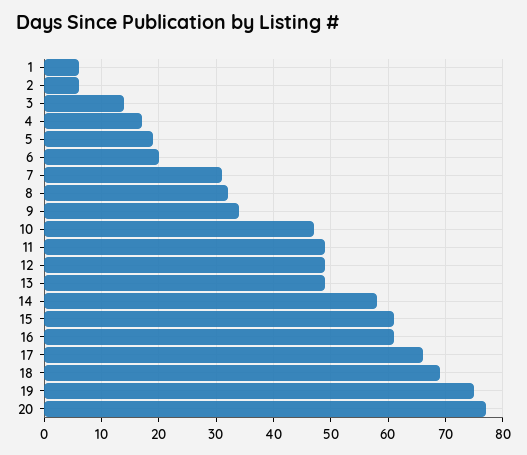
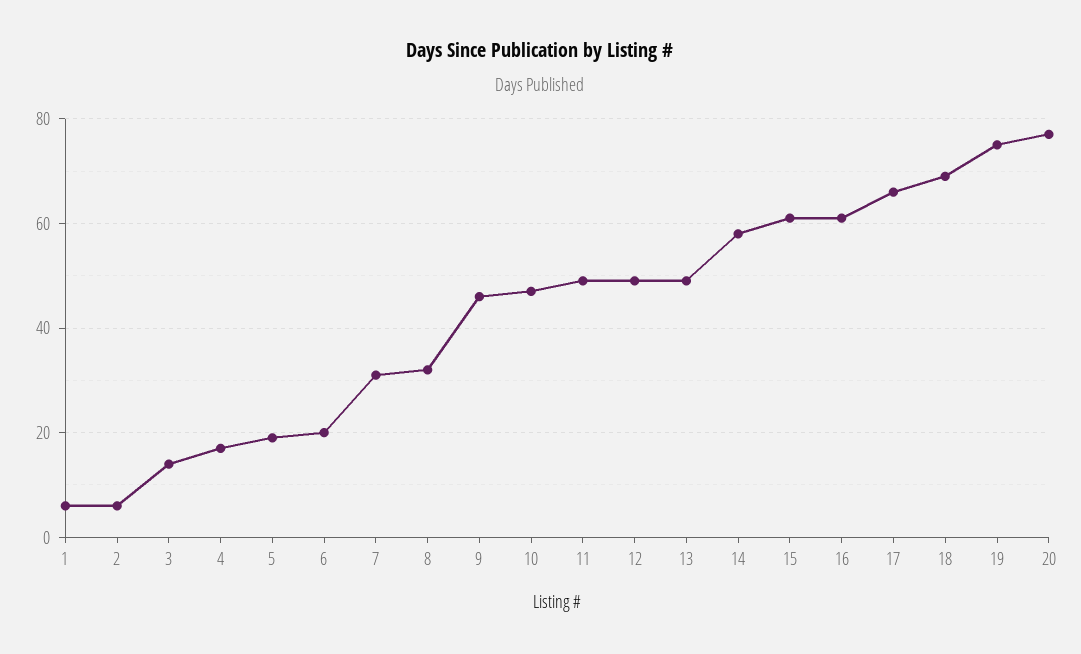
  {
    "1": 5,
    "2": 5,
    "3": 15,
    "4": 15,
    "5": 20,
    "6": 20,
    "7": 30,
    "8": 30,
-   "9": 35,
+   "9": 45,
    "10": 45,
    "11": 50,
    "12": 50,
    "13": 50,
    "14": 60,
    "15": 60,
    "16": 60,
    "17": 65,
    "18": 70,
    "19": 75,
    "20": 75
  }

